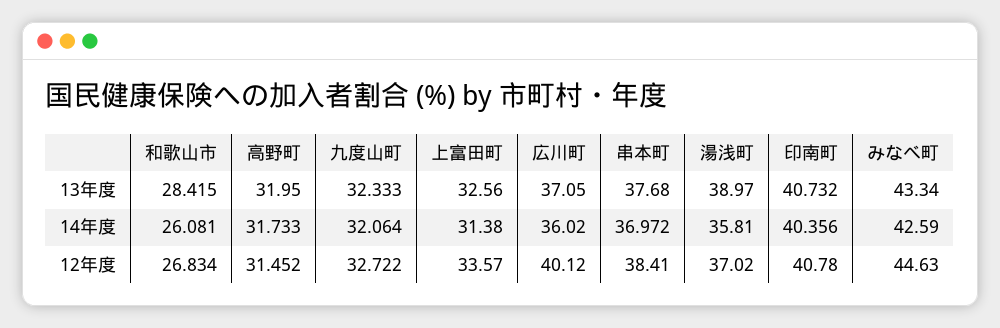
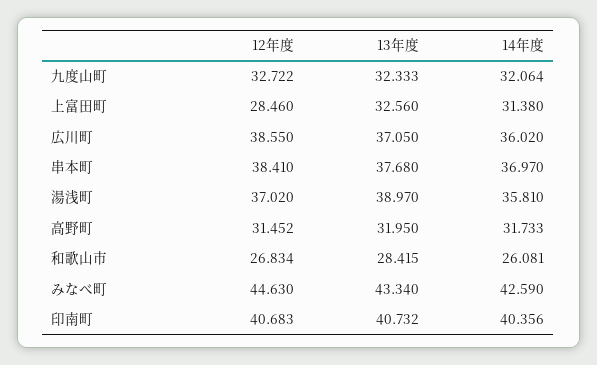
  {
    "和歌山市": {
      "13年度": 28.415,
      "14年度": 26.081,
      "12年度": 26.834
    },
    "高野町": {
      "13年度": 31.95,
      "14年度": 31.733,
      "12年度": 31.452
    },
    "九度山町": {
      "13年度": 32.333,
      "14年度": 32.064,
      "12年度": 32.722
    },
    "上富田町": {
      "13年度": 32.56,
      "14年度": 31.38,
-     "12年度": 33.57
+     "12年度": 28.46
    },
    "広川町": {
      "13年度": 37.05,
      "14年度": 36.02,
-     "12年度": 40.12
+     "12年度": 38.55
    },
    "串本町": {
      "13年度": 37.68,
-     "14年度": 36.972,
+     "14年度": 36.97,
      "12年度": 38.41
    },
    "湯浅町": {
      "13年度": 38.97,
      "14年度": 35.81,
      "12年度": 37.02
    },
    "印南町": {
      "13年度": 40.732,
      "14年度": 40.356,
-     "12年度": 40.78
+     "12年度": 40.683
    },
    "みなべ町": {
      "13年度": 43.34,
      "14年度": 42.59,
      "12年度": 44.63
    }
  }

